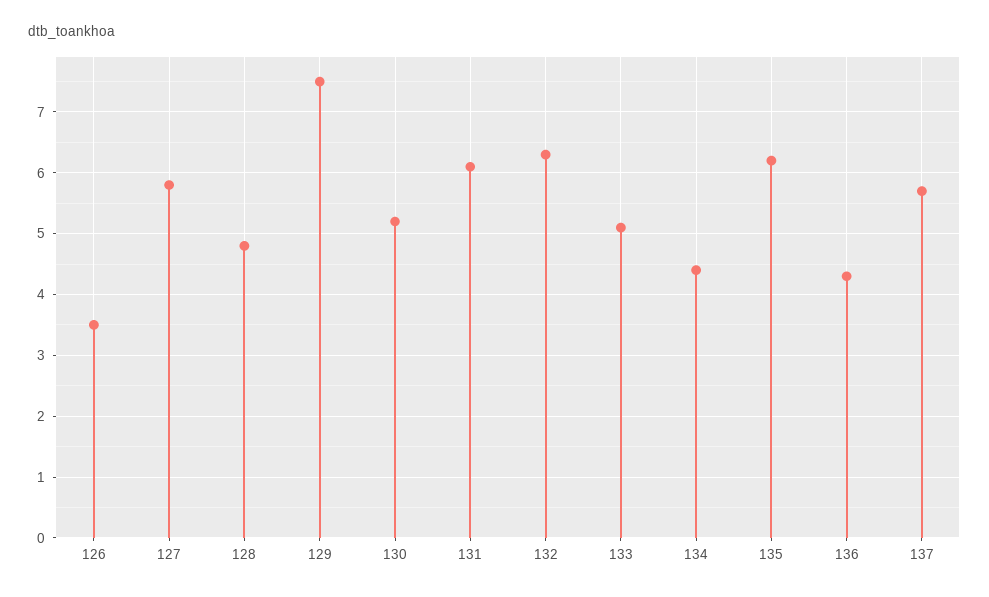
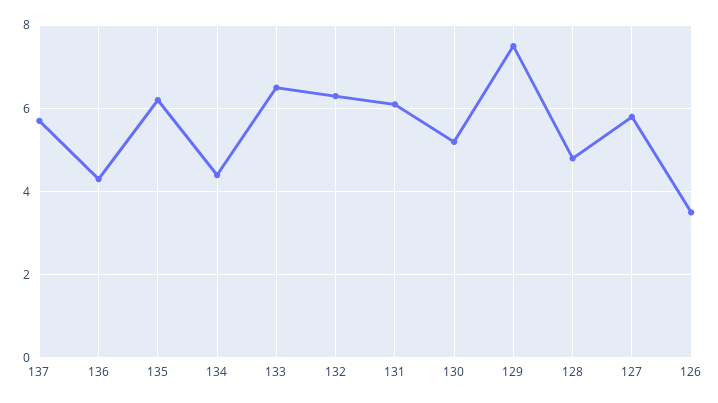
  {
    "126": 3.5,
    "127": 5.8,
    "128": 4.8,
    "129": 7.5,
    "130": 5.2,
    "131": 6.1,
    "132": 6.3,
-   "133": 5.1,
+   "133": 6.5,
    "134": 4.4,
    "135": 6.2,
    "136": 4.3,
    "137": 5.7
  }

